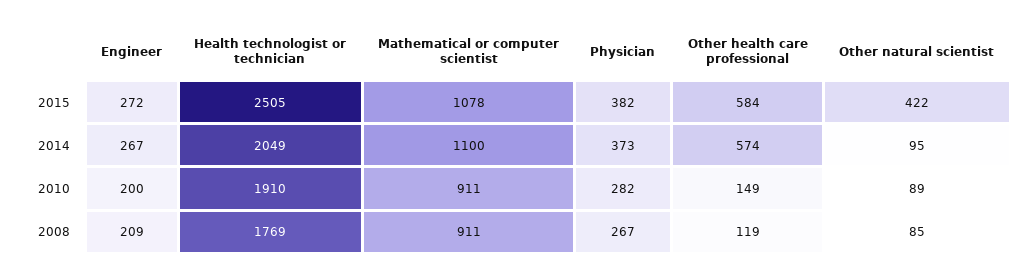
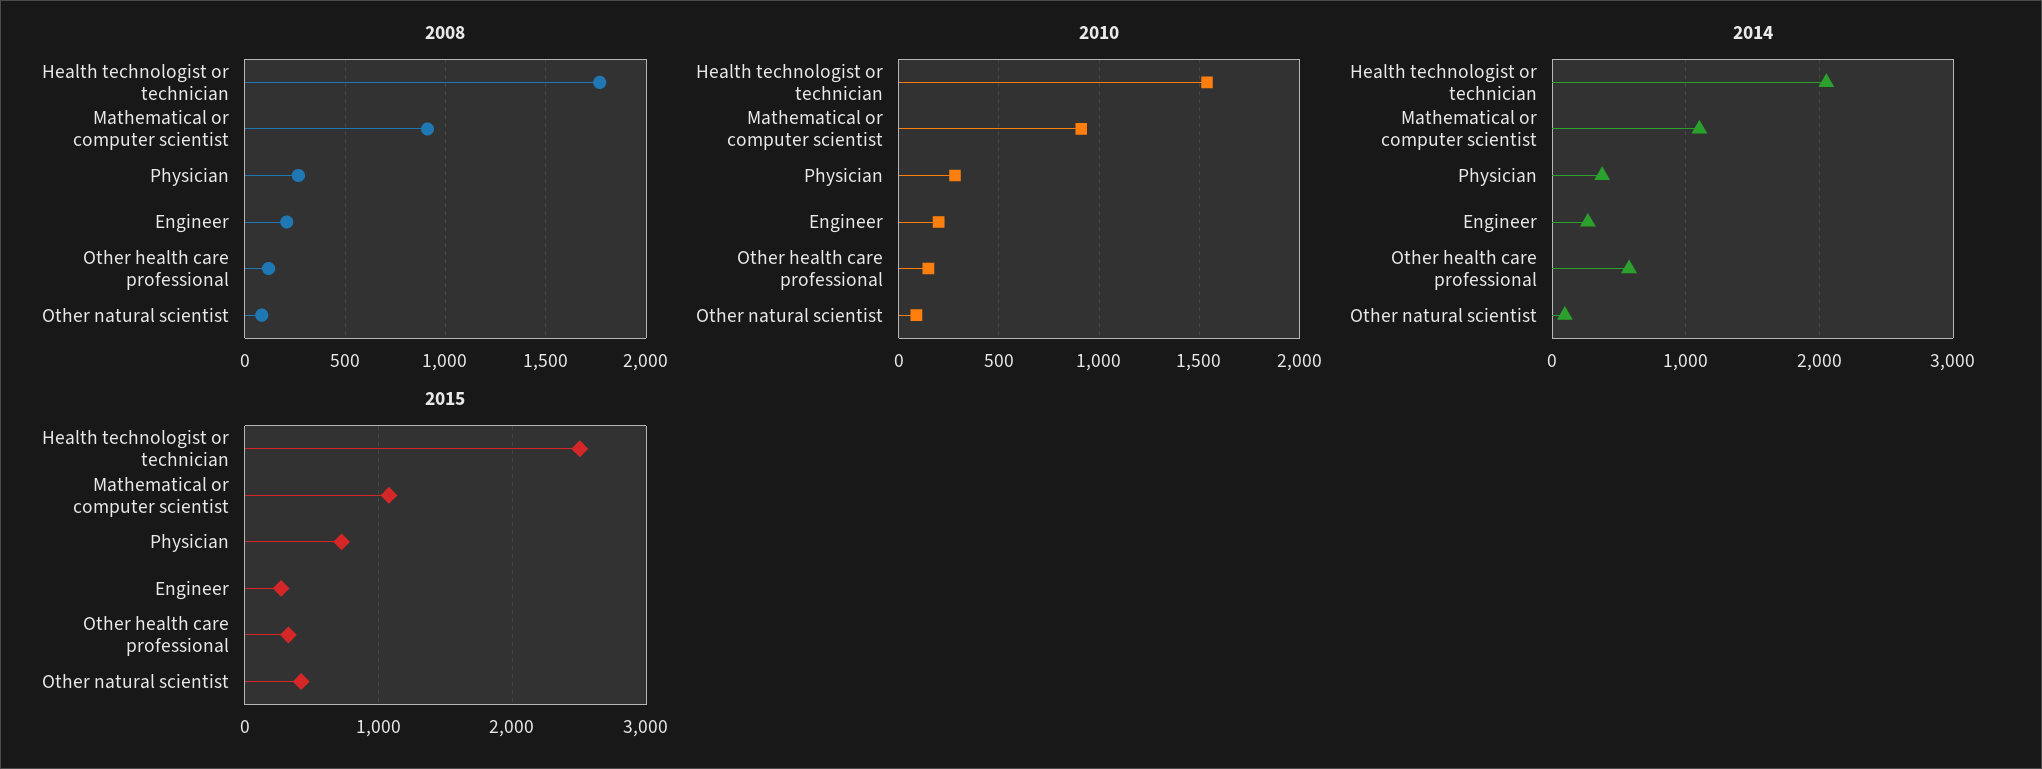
  {
    "2015": {
      "Engineer": 272,
      "Health technologist or technician": 2505,
      "Mathematical or computer scientist": 1078,
-     "Physician": 382,
+     "Physician": 700,
-     "Other health care professional": 584,
+     "Other health care professional": 300,
      "Other natural scientist": 422
    },
    "2014": {
      "Engineer": 267,
      "Health technologist or technician": 2049,
      "Mathematical or computer scientist": 1100,
      "Physician": 373,
      "Other health care professional": 574,
      "Other natural scientist": 95
    },
    "2010": {
      "Engineer": 200,
-     "Health technologist or technician": 1910,
+     "Health technologist or technician": 1550,
      "Mathematical or computer scientist": 911,
      "Physician": 282,
      "Other health care professional": 149,
      "Other natural scientist": 89
    },
    "2008": {
      "Engineer": 209,
      "Health technologist or technician": 1769,
      "Mathematical or computer scientist": 911,
      "Physician": 267,
      "Other health care professional": 119,
      "Other natural scientist": 85
    }
  }

